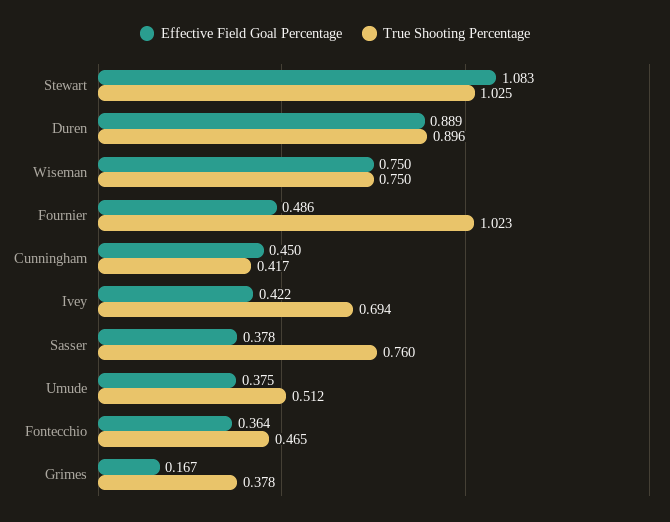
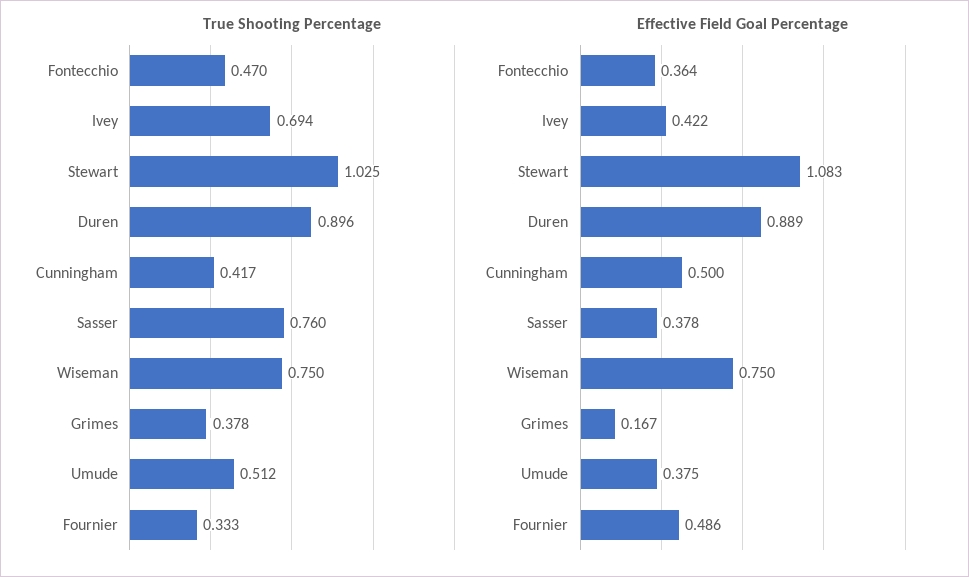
  {
    "Effective Field Goal Percentage": {
      "Stewart": 1.083,
      "Duren": 0.889,
      "Wiseman": 0.75,
      "Fournier": 0.486,
-     "Cunningham": 0.45,
+     "Cunningham": 0.5,
      "Ivey": 0.422,
      "Sasser": 0.378,
      "Umude": 0.375,
      "Fontecchio": 0.364,
      "Grimes": 0.167
    },
    "True Shooting Percentage": {
      "Stewart": 1.025,
      "Duren": 0.896,
      "Wiseman": 0.75,
-     "Fournier": 1.023,
+     "Fournier": 0.333,
      "Cunningham": 0.417,
      "Ivey": 0.694,
      "Sasser": 0.76,
      "Umude": 0.512,
-     "Fontecchio": 0.465,
+     "Fontecchio": 0.47,
      "Grimes": 0.378
    }
  }

